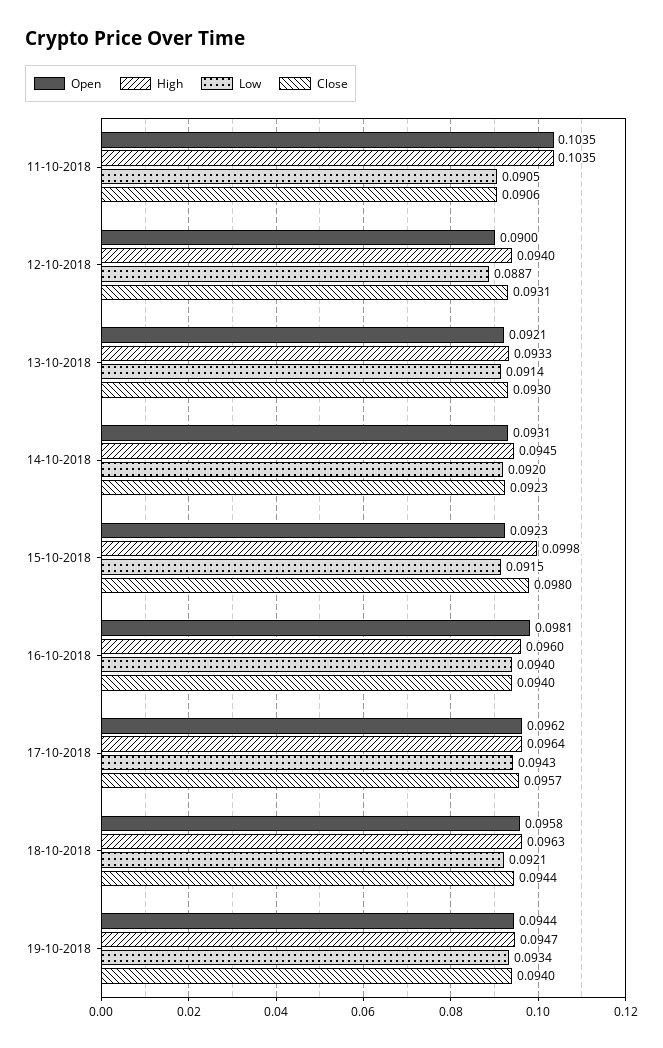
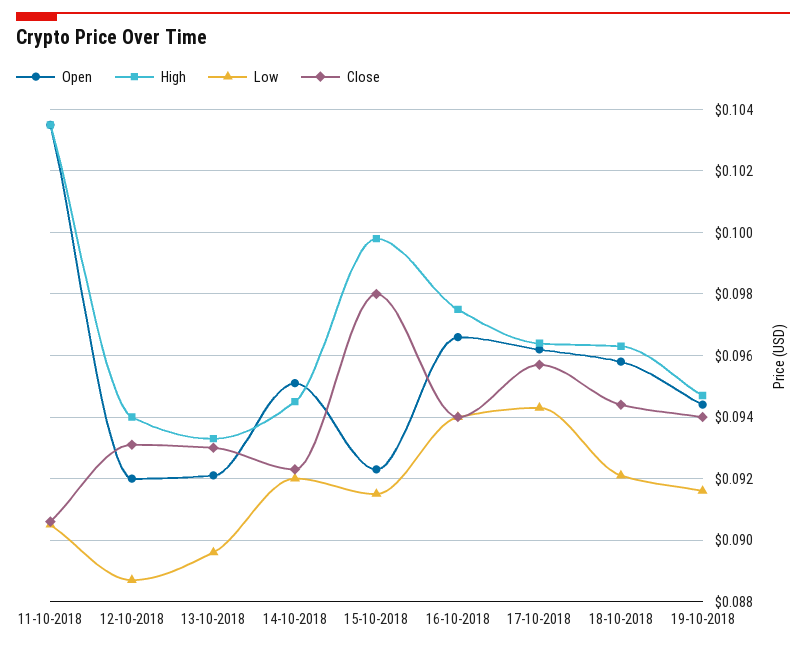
  {
    "Open": {
      "11-10-2018": 0.1035,
-     "12-10-2018": 0.09,
+     "12-10-2018": 0.092,
      "13-10-2018": 0.0921,
-     "14-10-2018": 0.0931,
+     "14-10-2018": 0.095,
      "15-10-2018": 0.0923,
-     "16-10-2018": 0.0981,
+     "16-10-2018": 0.0965,
      "17-10-2018": 0.0962,
      "18-10-2018": 0.0958,
      "19-10-2018": 0.0944
    },
    "High": {
      "11-10-2018": 0.1035,
      "12-10-2018": 0.094,
      "13-10-2018": 0.0933,
      "14-10-2018": 0.0945,
      "15-10-2018": 0.0998,
-     "16-10-2018": 0.096,
+     "16-10-2018": 0.0975,
      "17-10-2018": 0.0964,
      "18-10-2018": 0.0963,
      "19-10-2018": 0.0947
    },
    "Low": {
      "11-10-2018": 0.0905,
      "12-10-2018": 0.0887,
-     "13-10-2018": 0.0914,
+     "13-10-2018": 0.0895,
      "14-10-2018": 0.092,
      "15-10-2018": 0.0915,
      "16-10-2018": 0.094,
      "17-10-2018": 0.0943,
      "18-10-2018": 0.0921,
-     "19-10-2018": 0.0934
+     "19-10-2018": 0.0915
    },
    "Close": {
      "11-10-2018": 0.0906,
      "12-10-2018": 0.0931,
      "13-10-2018": 0.093,
      "14-10-2018": 0.0923,
      "15-10-2018": 0.098,
      "16-10-2018": 0.094,
      "17-10-2018": 0.0957,
      "18-10-2018": 0.0944,
      "19-10-2018": 0.094
    }
  }

